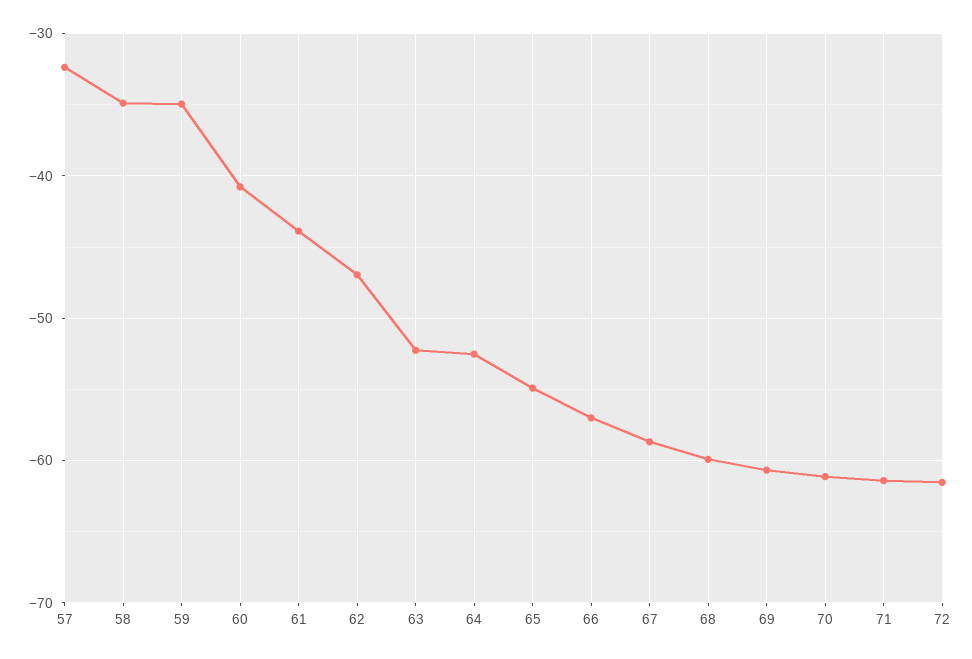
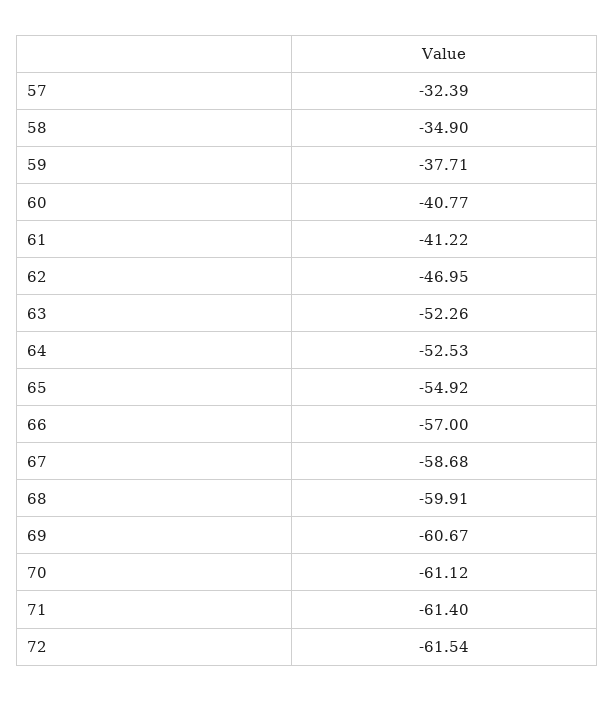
  {
    "57": -32.39,
    "58": -34.9,
-   "59": -35,
+   "59": -37.71,
    "60": -40.77,
-   "61": -44,
+   "61": -41.22,
    "62": -46.95,
    "63": -52.26,
    "64": -52.53,
    "65": -54.92,
    "66": -57,
    "67": -58.68,
    "68": -59.91,
    "69": -60.67,
    "70": -61.12,
    "71": -61.4,
    "72": -61.54
  }

